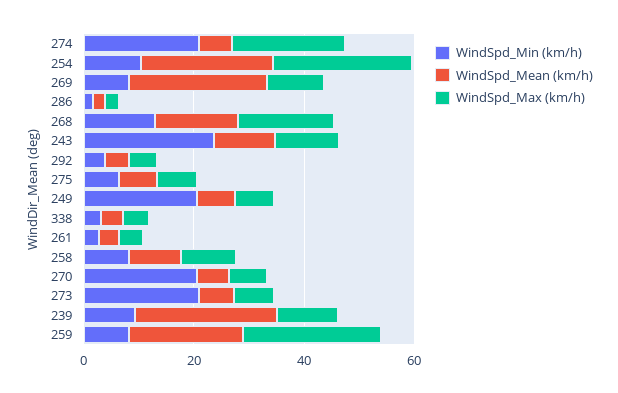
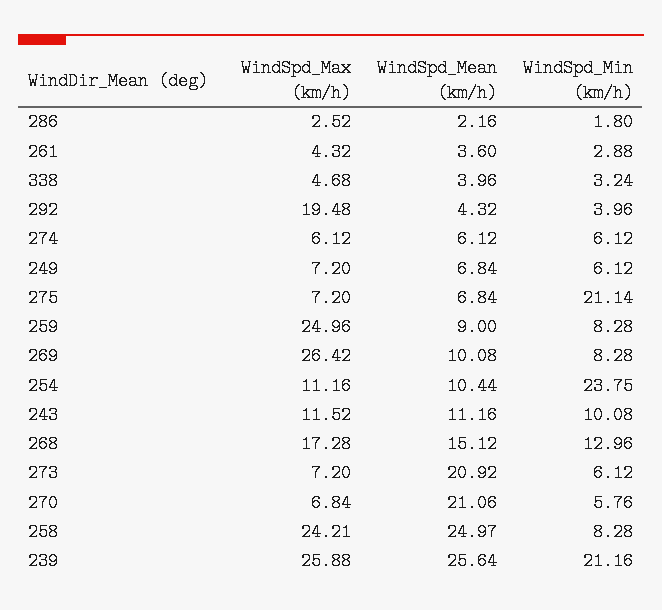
  {
    "WindSpd_Min (km/h)": {
-     "274": 20,
+     "274": 6.12,
-     "254": 10,
+     "254": 23.75,
      "269": 8.28,
      "286": 1.8,
      "268": 12.96,
-     "243": 25,
+     "243": 10.08,
      "292": 3.96,
-     "275": 5,
+     "275": 21.14,
-     "249": 20,
+     "249": 6.12,
      "338": 3.24,
      "261": 2.88,
      "258": 8.28,
-     "270": 20,
+     "270": 5.76,
-     "273": 20,
+     "273": 6.12,
-     "239": 10,
+     "239": 21.16,
      "259": 8.28
    },
    "WindSpd_Mean (km/h)": {
      "274": 6.12,
-     "254": 25,
+     "254": 10.44,
-     "269": 25,
+     "269": 10.08,
      "286": 2.16,
      "268": 15.12,
      "243": 11.16,
      "292": 4.32,
      "275": 6.84,
      "249": 6.84,
      "338": 3.96,
      "261": 3.6,
-     "258": 10,
+     "258": 24.97,
-     "270": 5,
+     "270": 21.06,
-     "273": 5,
+     "273": 20.92,
      "239": 25.64,
-     "259": 20
+     "259": 9
    },
    "WindSpd_Max (km/h)": {
-     "274": 20,
+     "274": 6.12,
-     "254": 25,
+     "254": 11.16,
-     "269": 10,
+     "269": 26.42,
      "286": 2.52,
      "268": 17.28,
      "243": 11.52,
-     "292": 5,
+     "292": 19.48,
      "275": 7.2,
      "249": 7.2,
      "338": 4.68,
      "261": 4.32,
-     "258": 10,
+     "258": 24.21,
      "270": 6.84,
      "273": 7.2,
-     "239": 10,
+     "239": 25.88,
      "259": 24.96
    }
  }

